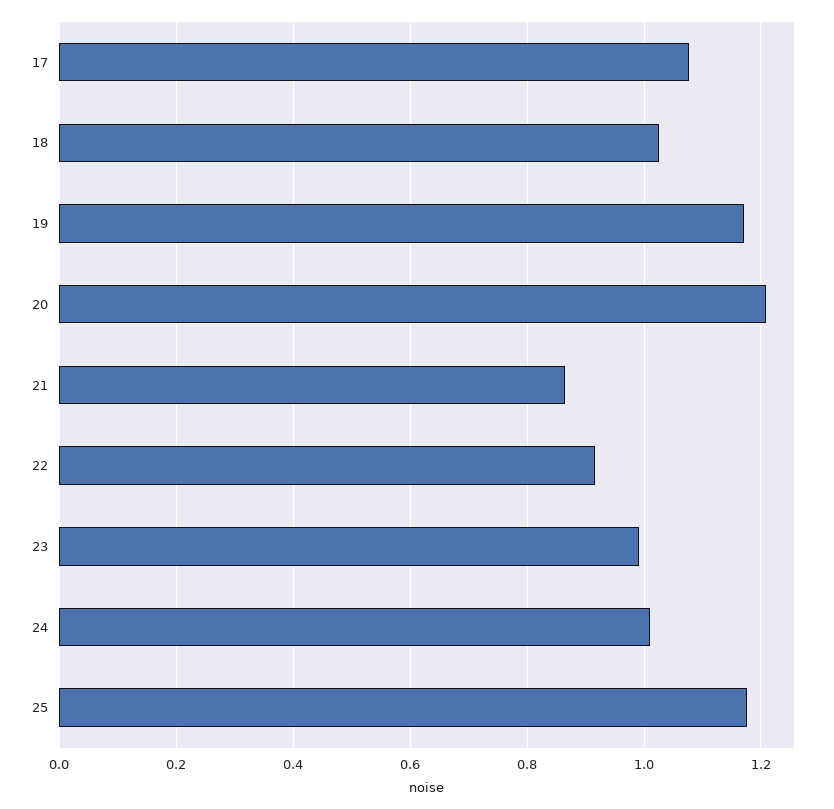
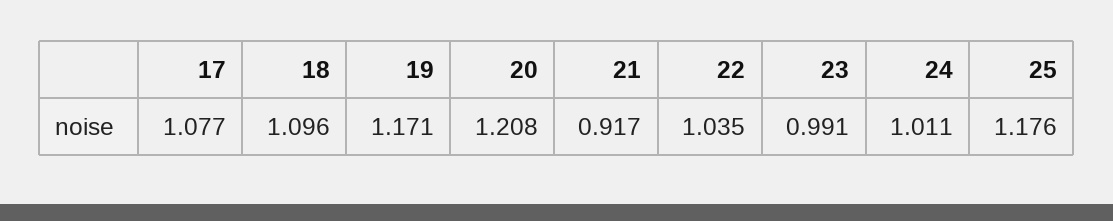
  {
    "17": 1.077,
-   "18": 1.02,
+   "18": 1.096,
    "19": 1.171,
    "20": 1.208,
-   "21": 0.86,
+   "21": 0.917,
-   "22": 0.92,
+   "22": 1.035,
    "23": 0.991,
    "24": 1.011,
    "25": 1.176
  }

